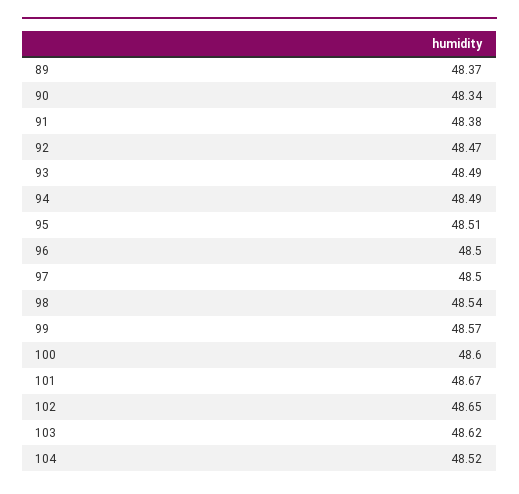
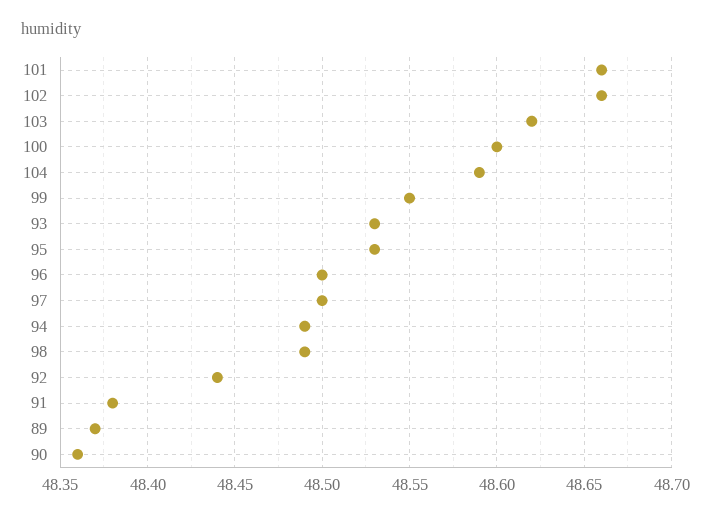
  {
    "89": 48.37,
-   "90": 48.34,
+   "90": 48.36,
    "91": 48.38,
-   "92": 48.47,
+   "92": 48.44,
-   "93": 48.49,
+   "93": 48.53,
    "94": 48.49,
-   "95": 48.51,
+   "95": 48.53,
    "96": 48.5,
    "97": 48.5,
-   "98": 48.54,
+   "98": 48.49,
-   "99": 48.57,
+   "99": 48.55,
    "100": 48.6,
-   "101": 48.67,
+   "101": 48.66,
-   "102": 48.65,
+   "102": 48.66,
    "103": 48.62,
-   "104": 48.52
+   "104": 48.59
  }

